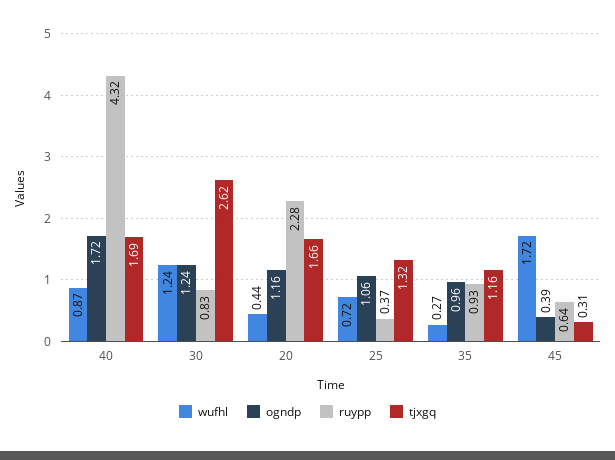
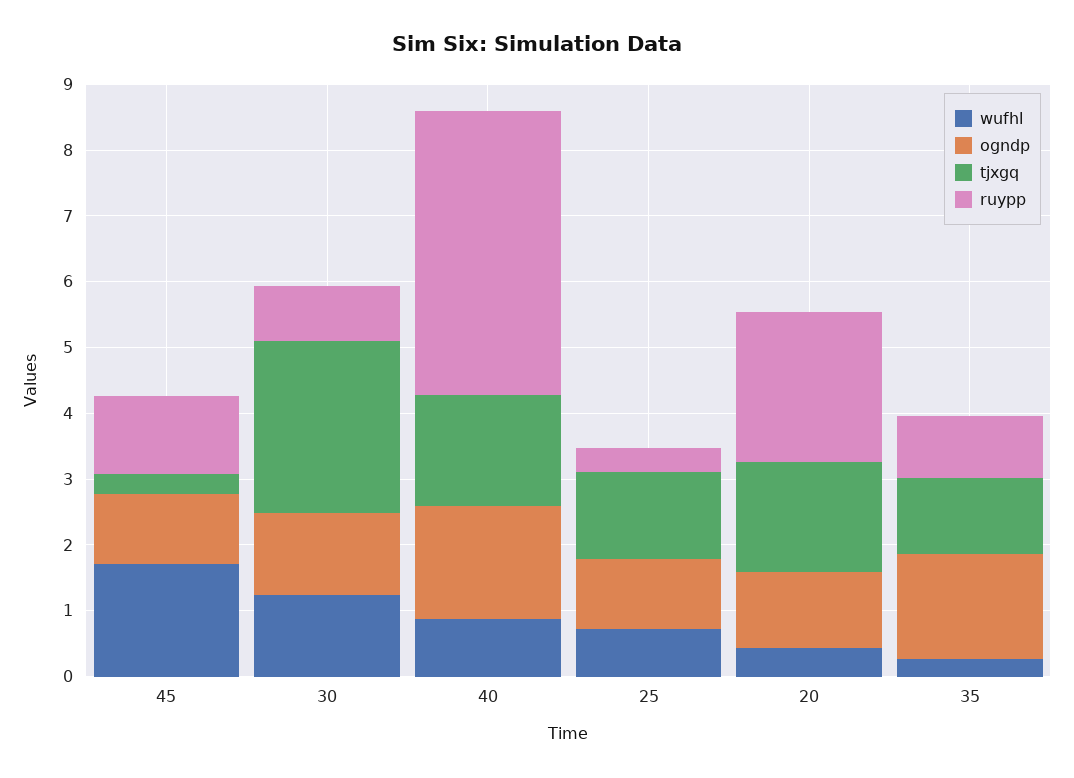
  {
    "wufhl": {
      "40": 0.87,
      "30": 1.24,
      "20": 0.44,
      "25": 0.72,
      "35": 0.27,
      "45": 1.72
    },
    "ogndp": {
      "40": 1.72,
      "30": 1.24,
      "20": 1.16,
      "25": 1.06,
-     "35": 0.96,
+     "35": 1.6,
-     "45": 0.39
+     "45": 1
    },
    "ruypp": {
      "40": 4.32,
      "30": 0.83,
      "20": 2.28,
      "25": 0.37,
      "35": 0.93,
-     "45": 0.64
+     "45": 1.2
    },
    "tjxgq": {
      "40": 1.69,
      "30": 2.62,
      "20": 1.66,
      "25": 1.32,
      "35": 1.16,
      "45": 0.31
    }
  }

